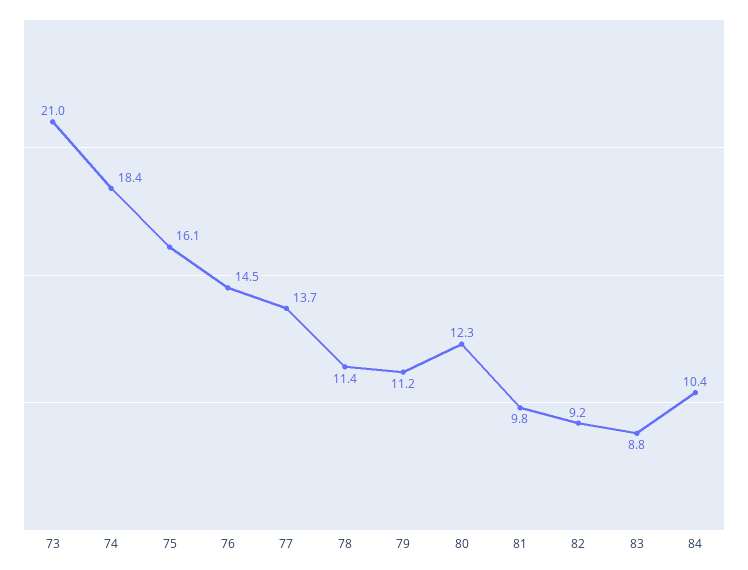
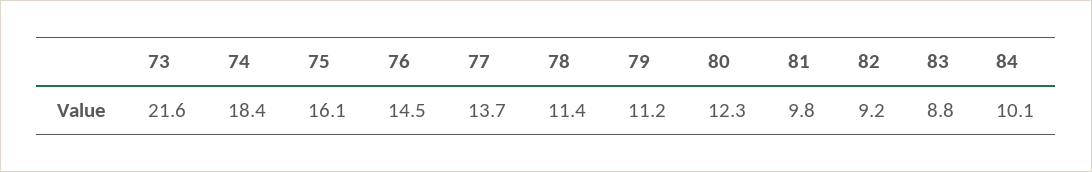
  {
-   "73": 21,
+   "73": 21.6,
    "74": 18.4,
    "75": 16.1,
    "76": 14.5,
    "77": 13.7,
    "78": 11.4,
    "79": 11.2,
    "80": 12.3,
    "81": 9.8,
    "82": 9.2,
    "83": 8.8,
-   "84": 10.4
+   "84": 10.1
  }

